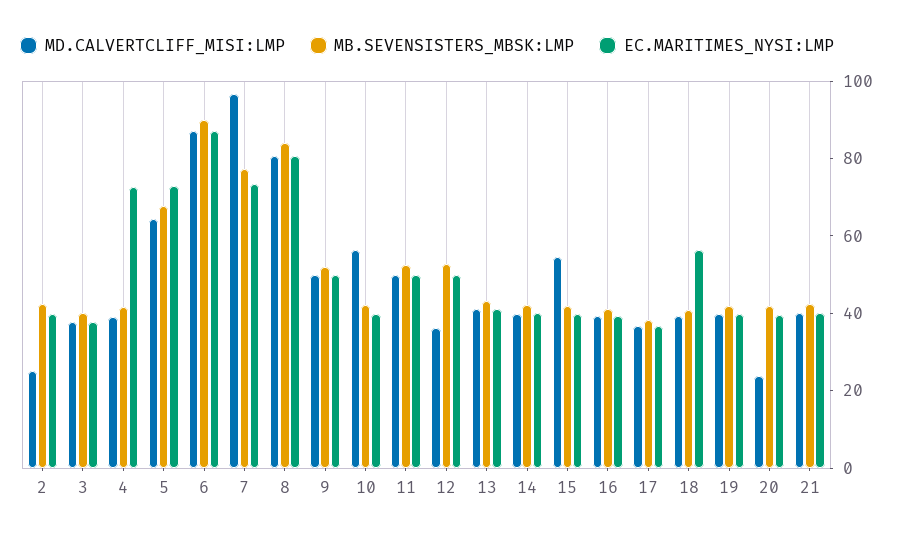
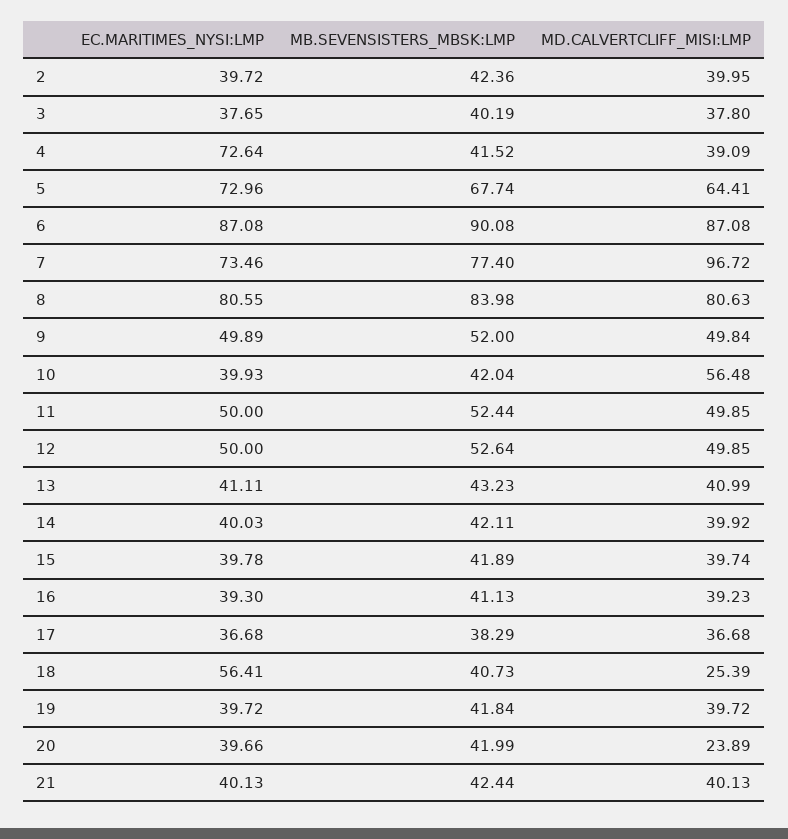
  {
    "MD.CALVERTCLIFF_MISI:LMP": {
-     "2": 25,
+     "2": 39.95,
      "3": 37.8,
      "4": 39.09,
      "5": 64.41,
      "6": 87.08,
      "7": 96.72,
      "8": 80.63,
      "9": 49.84,
      "10": 56.48,
      "11": 49.85,
-     "12": 35,
+     "12": 49.85,
      "13": 40.99,
      "14": 39.92,
-     "15": 55,
+     "15": 39.74,
      "16": 39.23,
      "17": 36.68,
-     "18": 40,
+     "18": 25.39,
      "19": 39.72,
      "20": 23.89,
      "21": 40.13
    },
    "MB.SEVENSISTERS_MBSK:LMP": {
      "2": 42.36,
      "3": 40.19,
      "4": 41.52,
      "5": 67.74,
      "6": 90.08,
      "7": 77.4,
      "8": 83.98,
      "9": 52,
      "10": 42.04,
      "11": 52.44,
      "12": 52.64,
      "13": 43.23,
      "14": 42.11,
      "15": 41.89,
      "16": 41.13,
      "17": 38.29,
      "18": 40.73,
      "19": 41.84,
      "20": 41.99,
      "21": 42.44
    },
    "EC.MARITIMES_NYSI:LMP": {
      "2": 39.72,
      "3": 37.65,
      "4": 72.64,
      "5": 72.96,
      "6": 87.08,
      "7": 73.46,
      "8": 80.55,
      "9": 49.89,
      "10": 39.93,
      "11": 50,
      "12": 50,
      "13": 41.11,
      "14": 40.03,
      "15": 39.78,
      "16": 39.3,
      "17": 36.68,
      "18": 56.41,
      "19": 39.72,
      "20": 39.66,
      "21": 40.13
    }
  }

